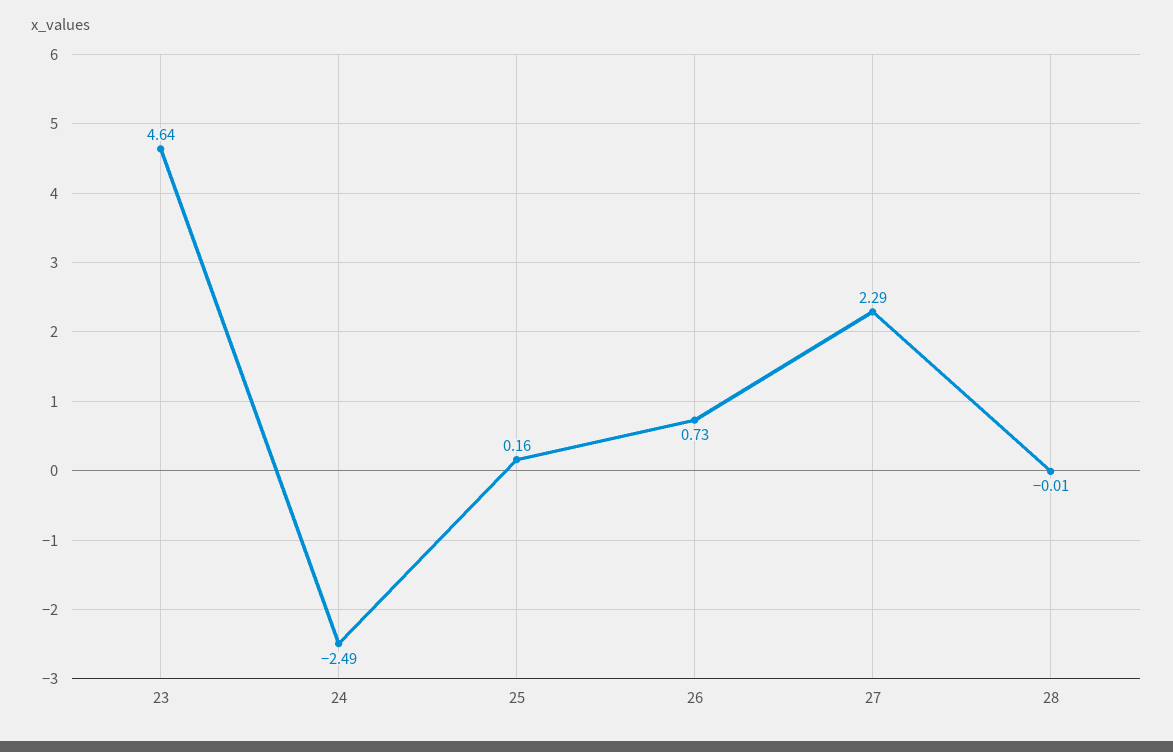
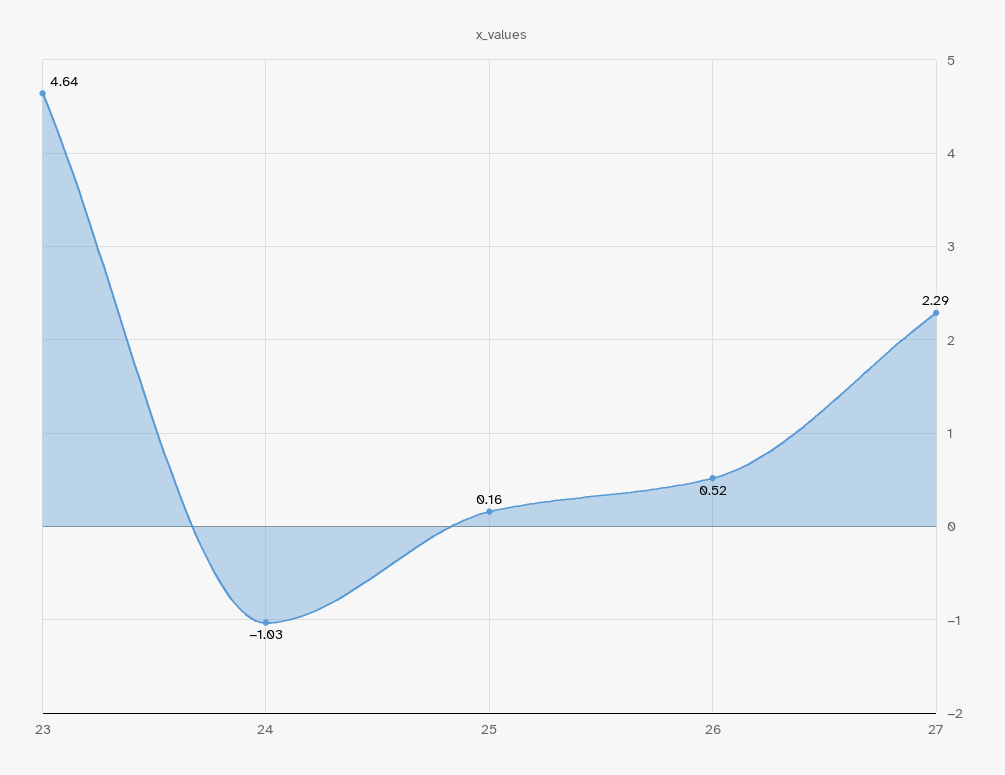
  {
    "23": 4.64,
-   "24": -2.49,
+   "24": -1.03,
    "25": 0.16,
-   "26": 0.73,
+   "26": 0.52,
-   "27": 2.29,
+   "27": 2.29
-   "28": -0.01
  }

